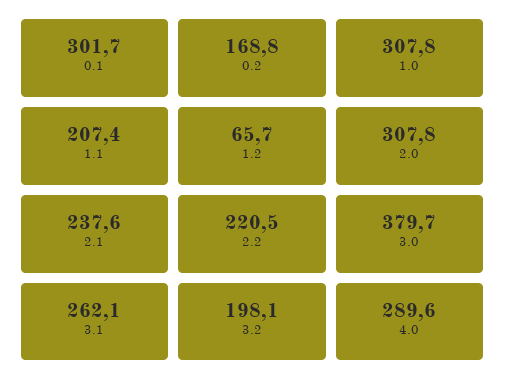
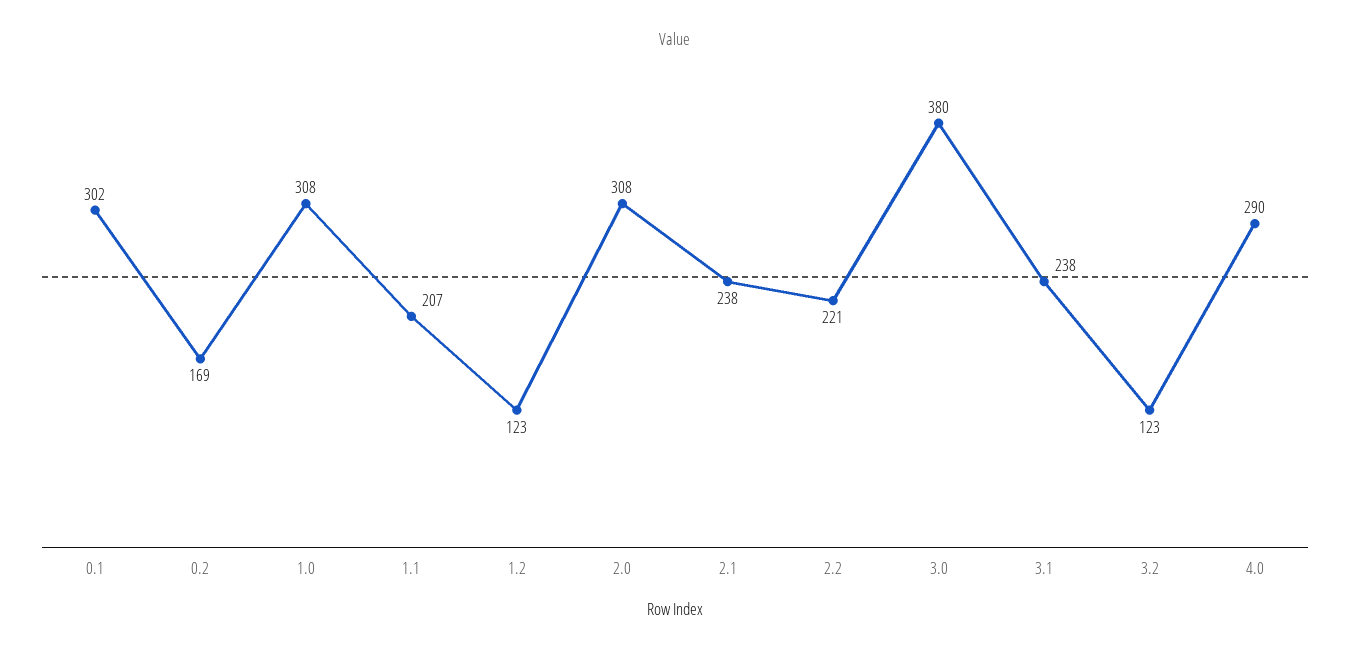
  {
    "0.1": 301.7,
    "0.2": 168.8,
    "1.0": 307.8,
    "1.1": 207.4,
-   "1.2": 65.7,
+   "1.2": 123,
    "2.0": 307.8,
    "2.1": 237.6,
    "2.2": 220.5,
    "3.0": 379.7,
-   "3.1": 262.1,
+   "3.1": 238,
-   "3.2": 198.1,
+   "3.2": 123,
    "4.0": 289.6
  }

